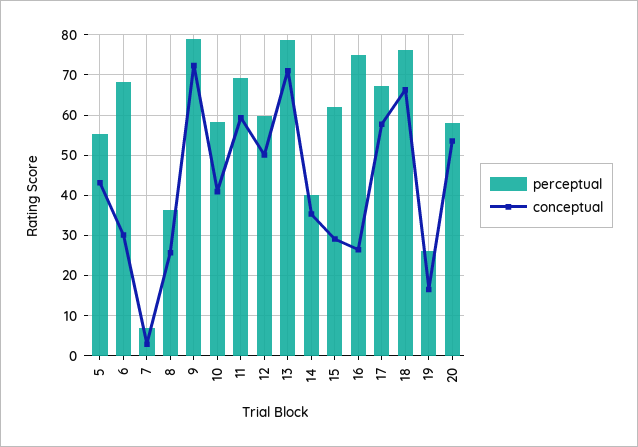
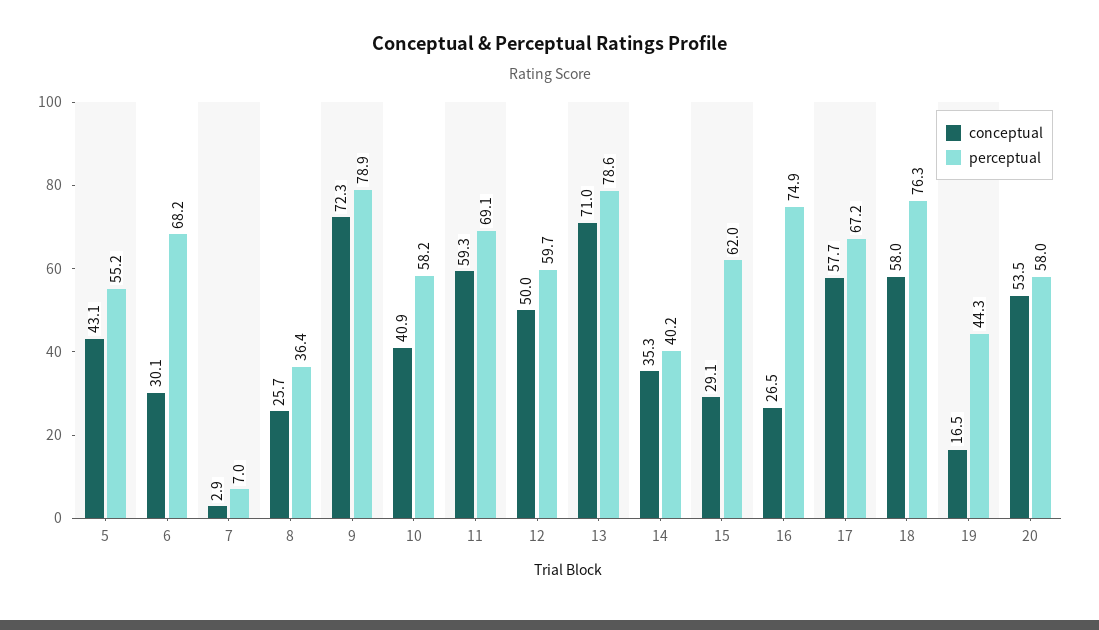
  {
    "perceptual": {
      "5": 55.2,
      "6": 68.2,
      "7": 7,
      "8": 36.4,
      "9": 78.9,
      "10": 58.2,
      "11": 69.1,
      "12": 59.7,
      "13": 78.6,
      "14": 40.2,
      "15": 62,
      "16": 74.9,
      "17": 67.2,
      "18": 76.3,
-     "19": 26,
+     "19": 44.3,
      "20": 58
    },
    "conceptual": {
      "5": 43.1,
      "6": 30.1,
      "7": 2.9,
      "8": 25.7,
      "9": 72.3,
      "10": 40.9,
      "11": 59.3,
      "12": 50,
      "13": 71,
      "14": 35.3,
      "15": 29.1,
      "16": 26.5,
      "17": 57.7,
-     "18": 66,
+     "18": 58,
      "19": 16.5,
      "20": 53.5
    }
  }

